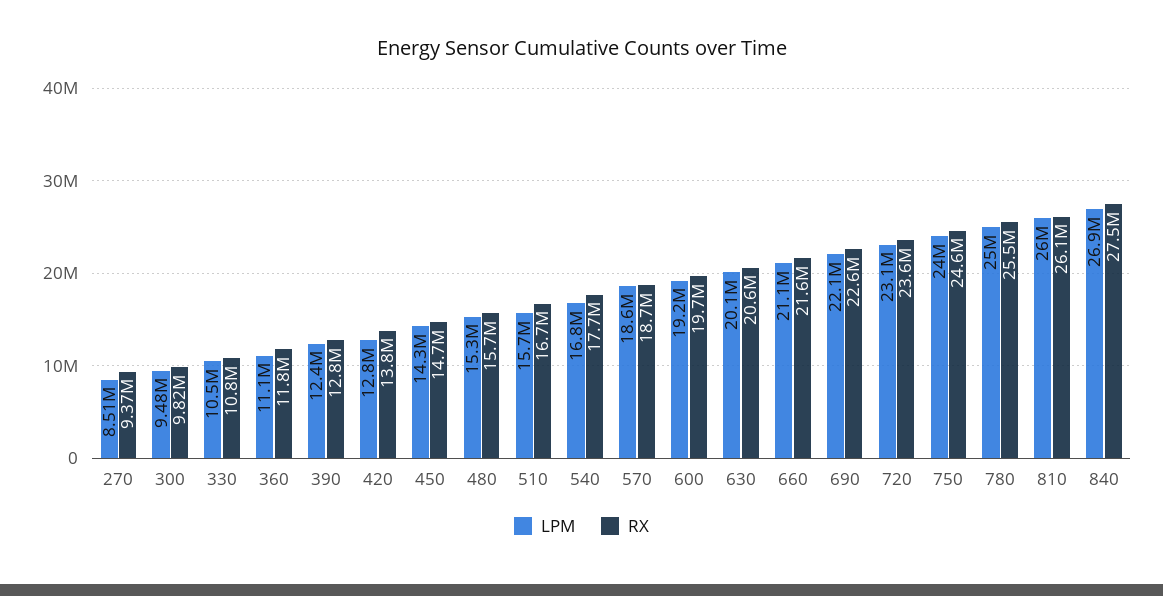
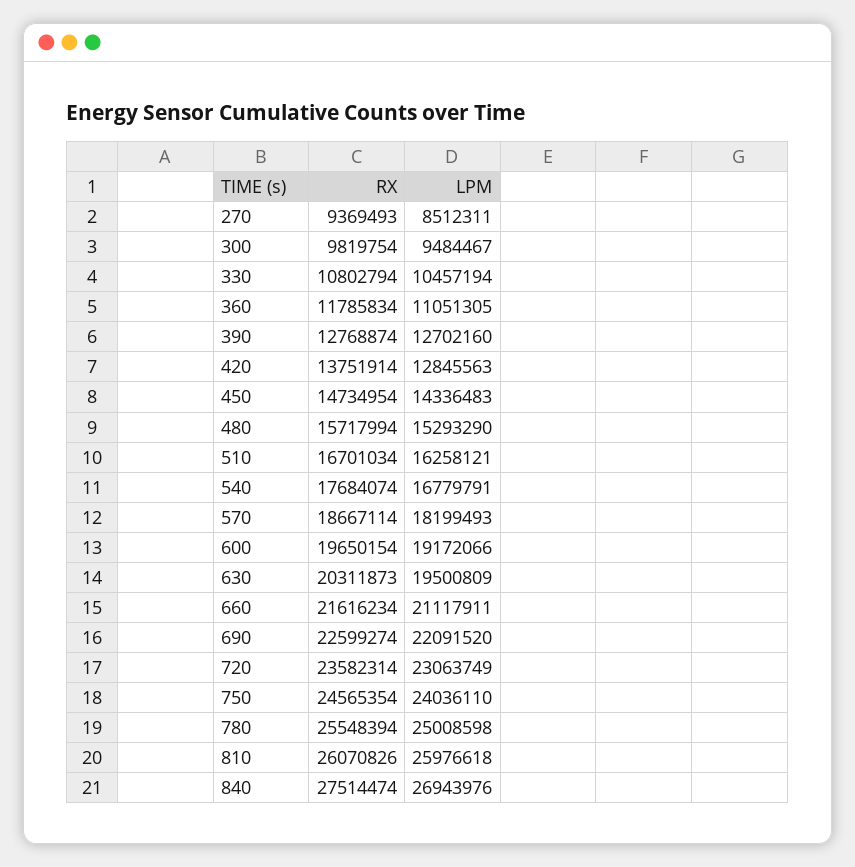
  {
    "LPM": {
      "270": 8512311,
      "300": 9484467,
      "330": 10457194,
      "360": 11051305,
-     "390": 12400000,
+     "390": 12702160,
      "420": 12845563,
      "450": 14336483,
      "480": 15293290,
-     "510": 15700000,
+     "510": 16258121,
      "540": 16779791,
-     "570": 18600000,
+     "570": 18199493,
      "600": 19172066,
-     "630": 20100000,
+     "630": 19500809,
      "660": 21117911,
      "690": 22091520,
      "720": 23063749,
      "750": 24036110,
      "780": 25008598,
      "810": 25976618,
      "840": 26943976
    },
    "RX": {
      "270": 9369493,
      "300": 9819754,
      "330": 10802794,
      "360": 11785834,
      "390": 12768874,
      "420": 13751914,
      "450": 14734954,
      "480": 15717994,
      "510": 16701034,
      "540": 17684074,
      "570": 18667114,
      "600": 19650154,
-     "630": 20600000,
+     "630": 20311873,
      "660": 21616234,
      "690": 22599274,
      "720": 23582314,
      "750": 24565354,
      "780": 25548394,
      "810": 26070826,
      "840": 27514474
    }
  }

